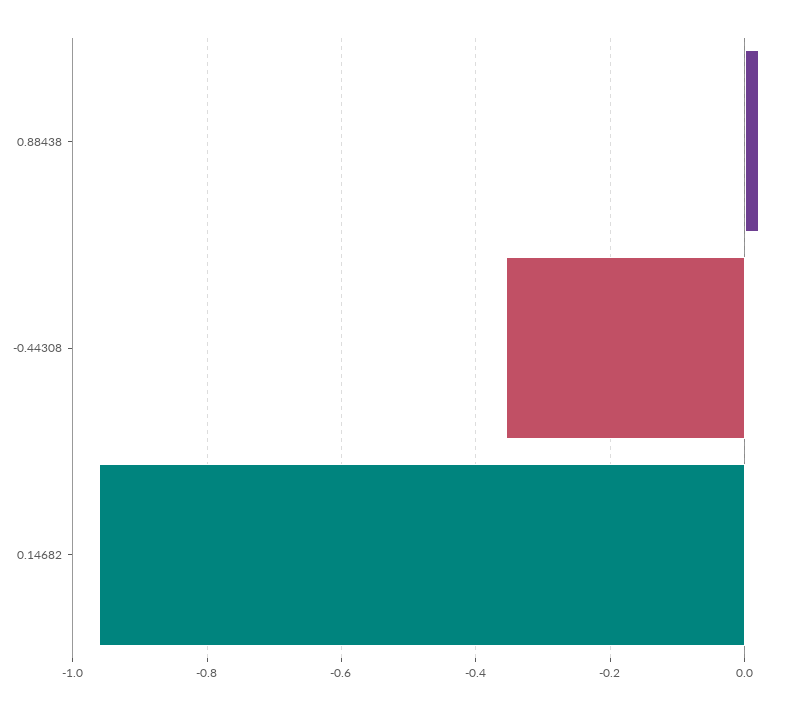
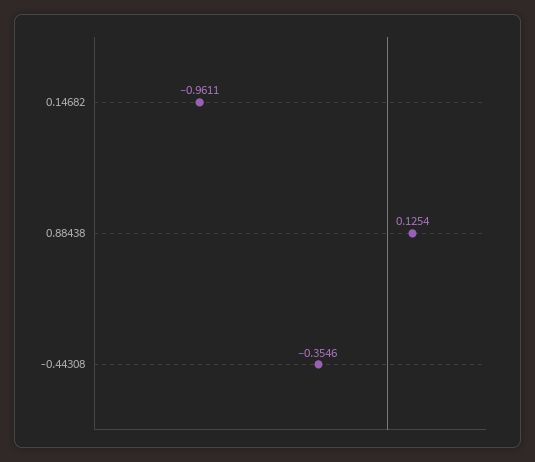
  {
-   "0.88438": 0.02,
+   "0.88438": 0.1254,
    "-0.44308": -0.3546,
    "0.14682": -0.9611
  }

